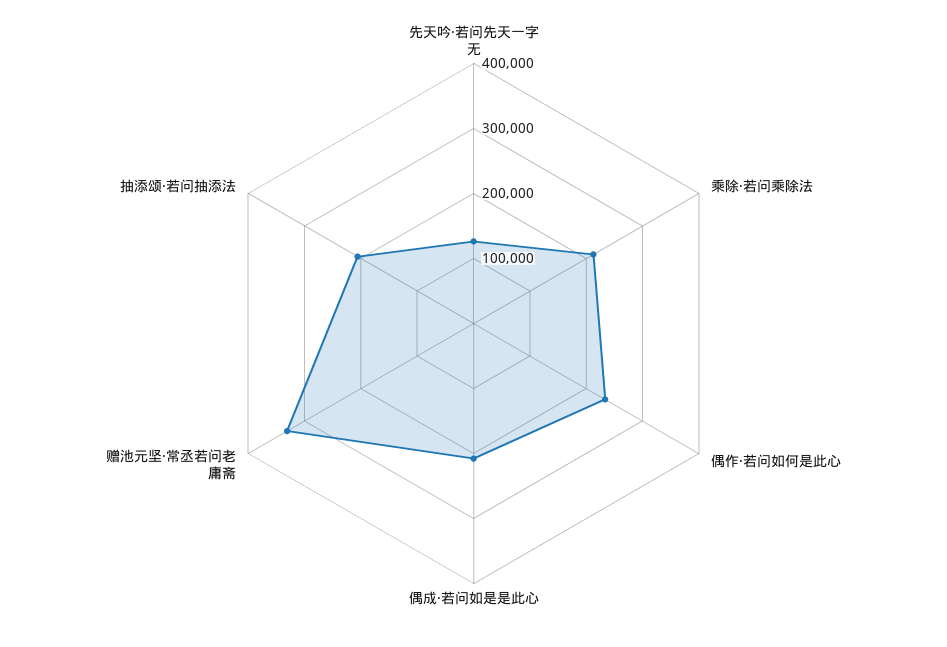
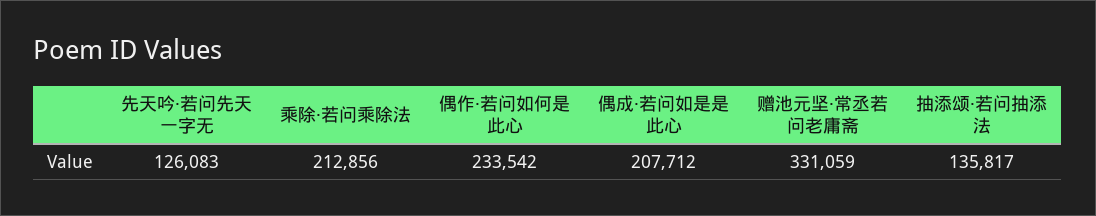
  {
    "先天吟·若问先天一字无": 126083,
    "乘除·若问乘除法": 212856,
    "偶作·若问如何是此心": 233542,
    "偶成·若问如是是此心": 207712,
    "赠池元坚·常丞若问老庸斋": 331059,
-   "抽添颂·若问抽添法": 200000
+   "抽添颂·若问抽添法": 135817
  }

